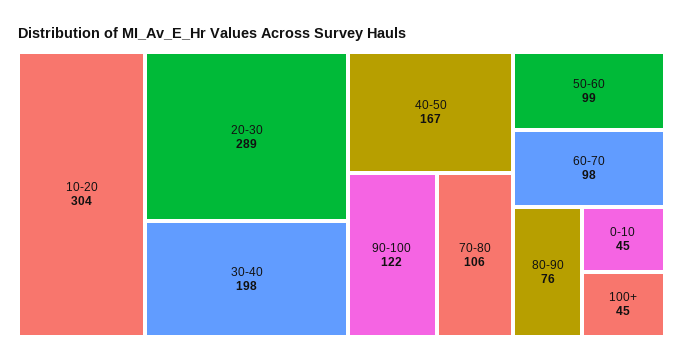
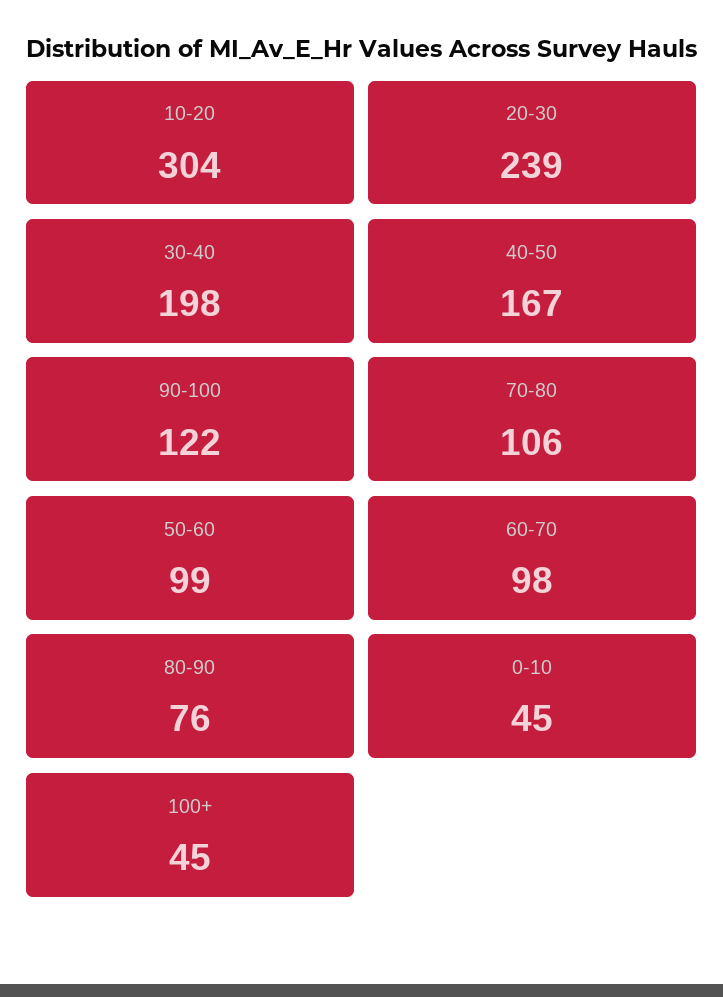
  {
    "10-20": 304,
-   "20-30": 289,
+   "20-30": 239,
    "30-40": 198,
    "40-50": 167,
    "90-100": 122,
    "70-80": 106,
    "50-60": 99,
    "60-70": 98,
    "80-90": 76,
    "0-10": 45,
    "100+": 45
  }

